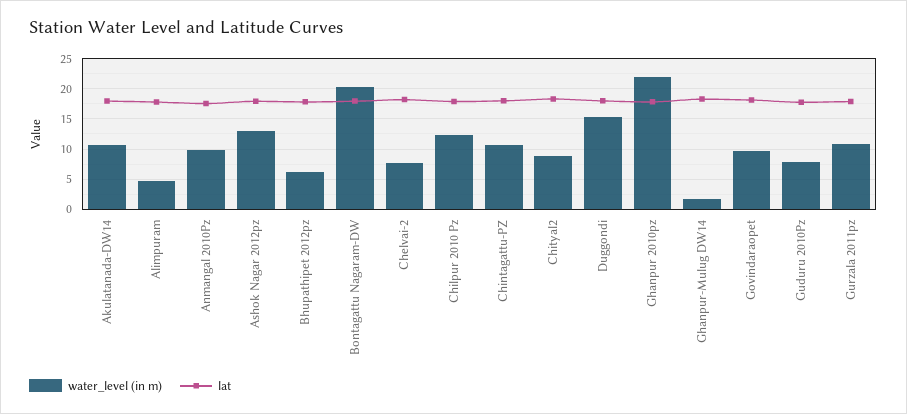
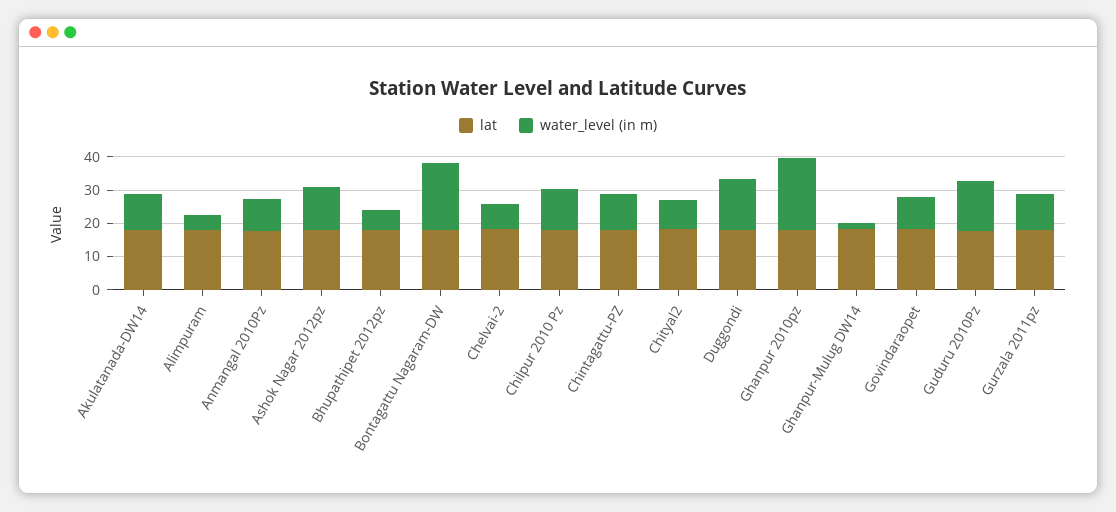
  {
    "water_level (in m)": {
      "Akulatanada-DW14": 11,
      "Alimpuram": 5,
      "Anmangal 2010Pz": 10,
      "Ashok Nagar 2012pz": 13,
      "Bhupathipet 2012pz": 6,
      "Bontagattu Nagaram-DW": 20,
      "Chelvai-2": 8,
      "Chilpur 2010 Pz": 12,
      "Chintagattu-PZ": 11,
      "Chityal2": 9,
      "Duggondi": 15,
      "Ghanpur 2010pz": 22,
      "Ghanpur-Mulug DW14": 2,
      "Govindaraopet": 10,
-     "Guduru 2010Pz": 8,
+     "Guduru 2010Pz": 15,
      "Gurzala 2011pz": 11
    },
    "lat": {
      "Akulatanada-DW14": 18,
      "Alimpuram": 18,
      "Anmangal 2010Pz": 18,
      "Ashok Nagar 2012pz": 18,
      "Bhupathipet 2012pz": 18,
      "Bontagattu Nagaram-DW": 18,
      "Chelvai-2": 18,
      "Chilpur 2010 Pz": 18,
      "Chintagattu-PZ": 18,
      "Chityal2": 18,
      "Duggondi": 18,
      "Ghanpur 2010pz": 18,
      "Ghanpur-Mulug DW14": 18,
      "Govindaraopet": 18,
      "Guduru 2010Pz": 18,
      "Gurzala 2011pz": 18
    }
  }

